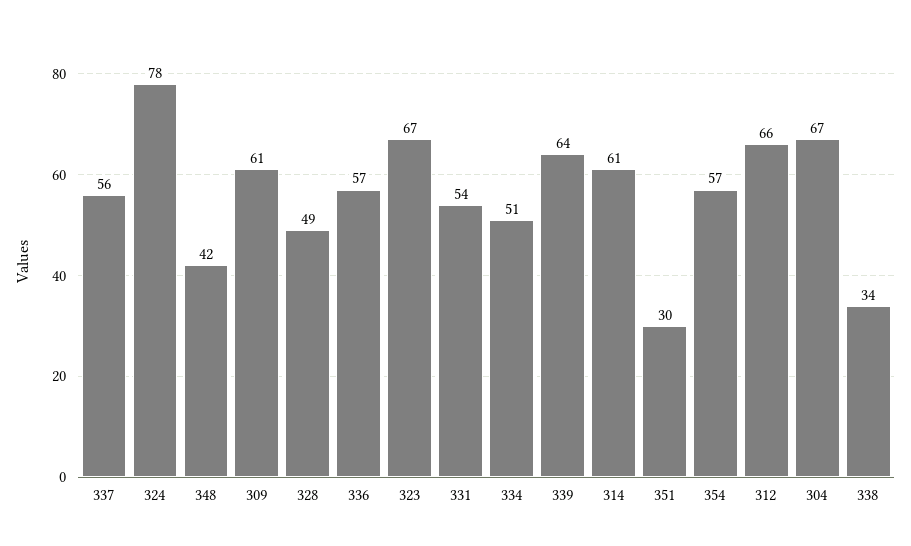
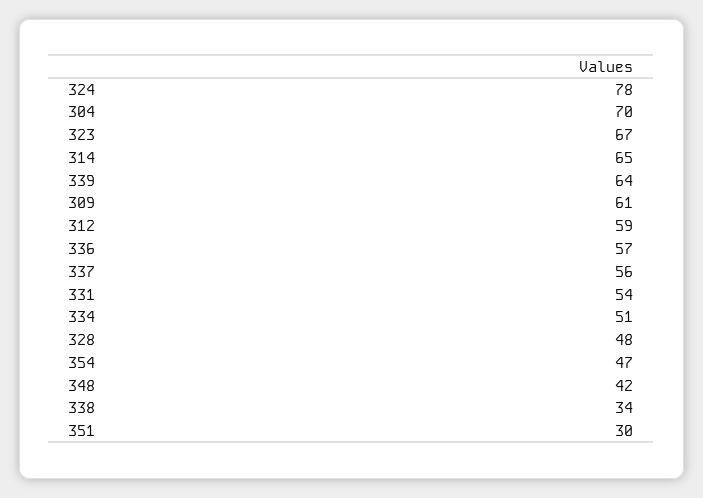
  {
    "337": 56,
    "324": 78,
    "348": 42,
    "309": 61,
-   "328": 49,
+   "328": 48,
    "336": 57,
    "323": 67,
    "331": 54,
    "334": 51,
    "339": 64,
-   "314": 61,
+   "314": 65,
    "351": 30,
-   "354": 57,
+   "354": 47,
-   "312": 66,
+   "312": 59,
-   "304": 67,
+   "304": 70,
    "338": 34
  }

